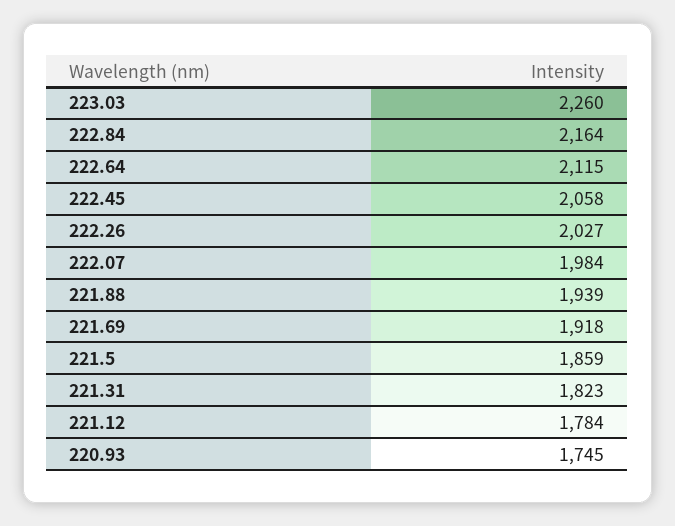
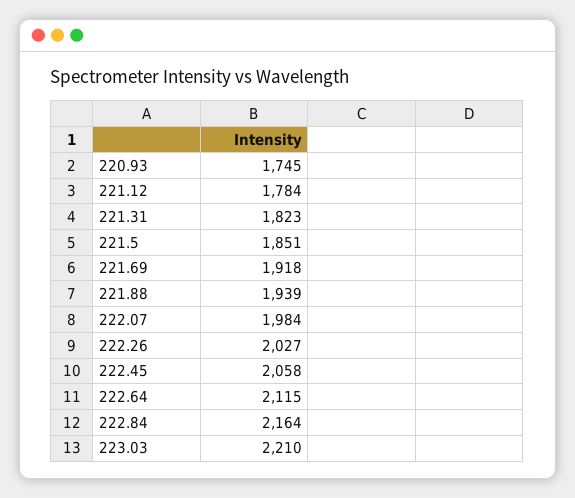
  {
-   "223.03": 2260,
+   "223.03": 2210,
    "222.84": 2164,
    "222.64": 2115,
    "222.45": 2058,
    "222.26": 2027,
    "222.07": 1984,
    "221.88": 1939,
    "221.69": 1918,
-   "221.5": 1859,
+   "221.5": 1851,
    "221.31": 1823,
    "221.12": 1784,
    "220.93": 1745
  }

